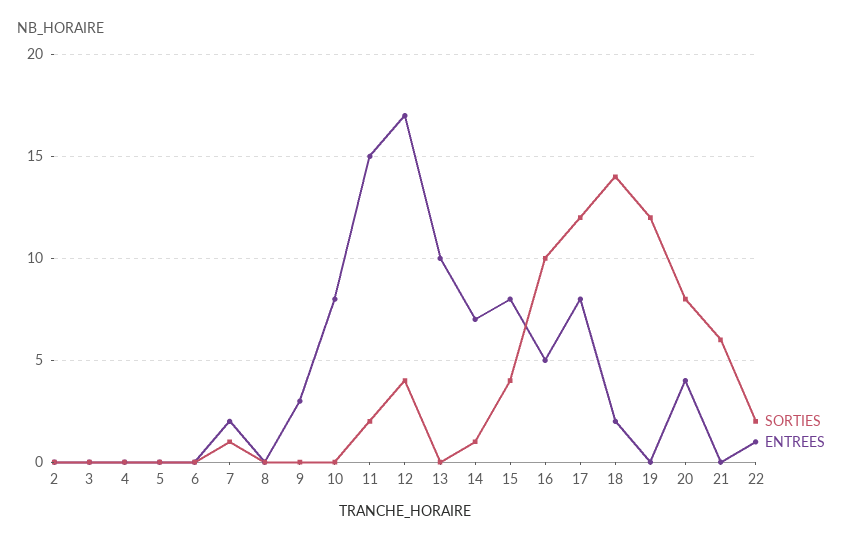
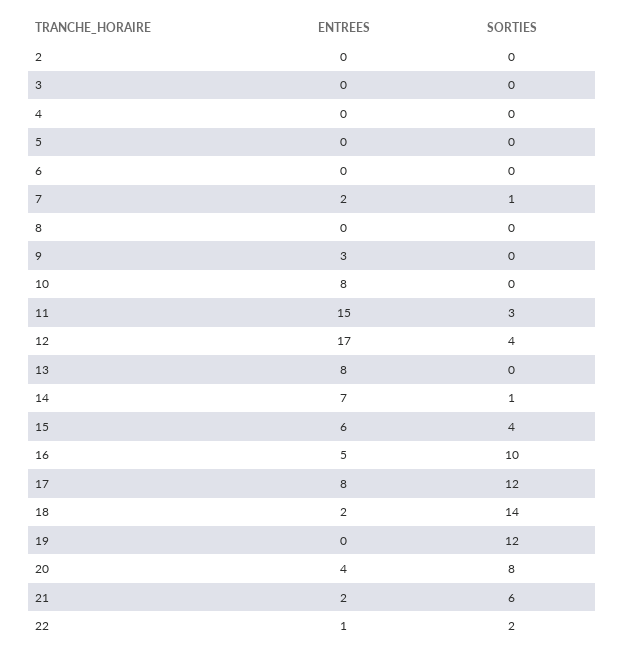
  {
    "SORTIES": {
      "2": 0,
      "3": 0,
      "4": 0,
      "5": 0,
      "6": 0,
      "7": 1,
      "8": 0,
      "9": 0,
      "10": 0,
-     "11": 2,
+     "11": 3,
      "12": 4,
      "13": 0,
      "14": 1,
      "15": 4,
      "16": 10,
      "17": 12,
      "18": 14,
      "19": 12,
      "20": 8,
      "21": 6,
      "22": 2
    },
    "ENTREES": {
      "2": 0,
      "3": 0,
      "4": 0,
      "5": 0,
      "6": 0,
      "7": 2,
      "8": 0,
      "9": 3,
      "10": 8,
      "11": 15,
      "12": 17,
-     "13": 10,
+     "13": 8,
      "14": 7,
-     "15": 8,
+     "15": 6,
      "16": 5,
      "17": 8,
      "18": 2,
      "19": 0,
      "20": 4,
-     "21": 0,
+     "21": 2,
      "22": 1
    }
  }

